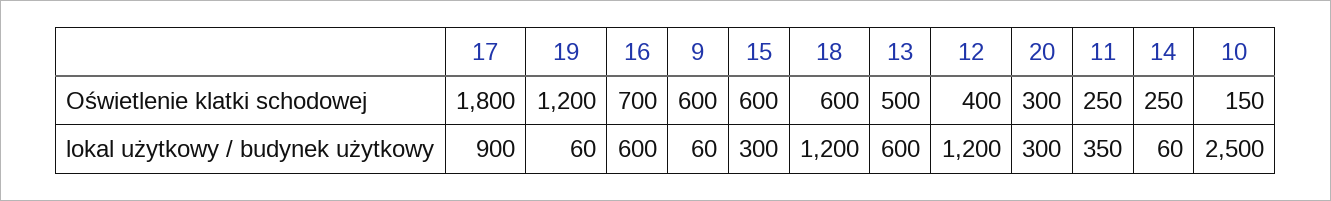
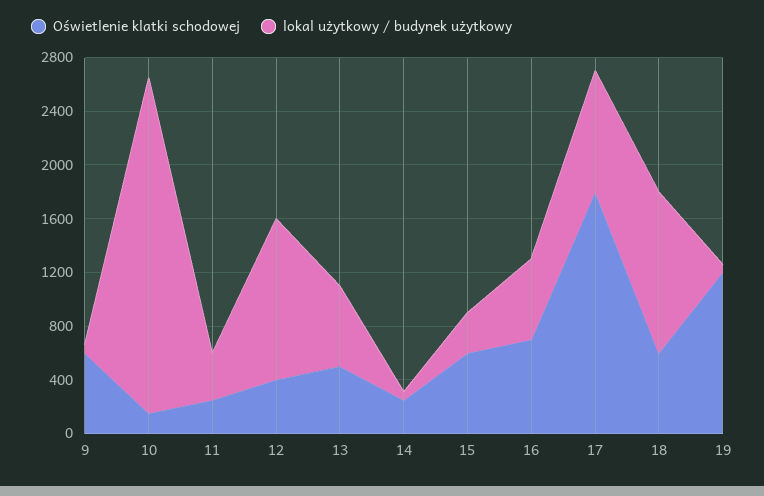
  {
    "Oświetlenie klatki schodowej": {
      "17": 1800,
      "19": 1200,
      "16": 700,
      "9": 600,
      "15": 600,
      "18": 600,
      "13": 500,
      "12": 400,
-     "20": 300,
      "11": 250,
      "14": 250,
      "10": 150
    },
    "lokal użytkowy / budynek użytkowy": {
      "17": 900,
      "19": 60,
      "16": 600,
      "9": 60,
      "15": 300,
      "18": 1200,
      "13": 600,
      "12": 1200,
-     "20": 300,
      "11": 350,
      "14": 60,
      "10": 2500
    }
  }

